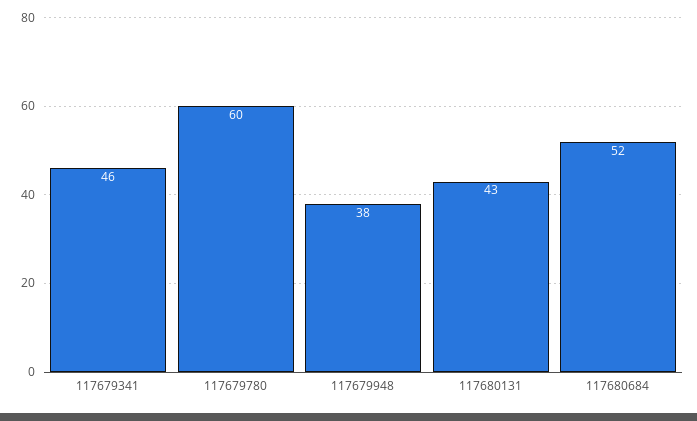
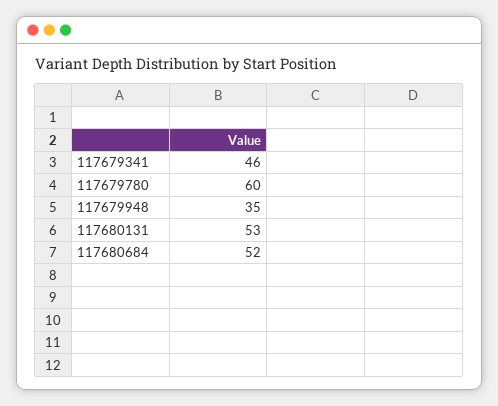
  {
    "117679341": 46,
    "117679780": 60,
-   "117679948": 38,
+   "117679948": 35,
-   "117680131": 43,
+   "117680131": 53,
    "117680684": 52
  }

